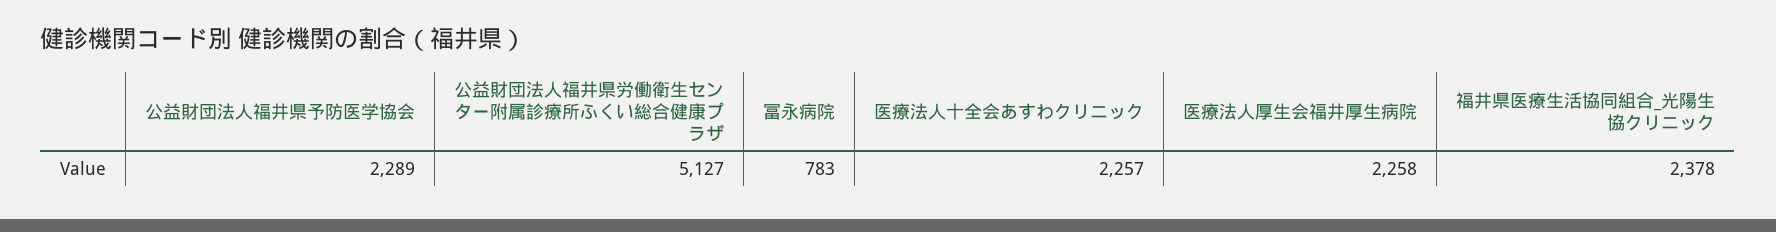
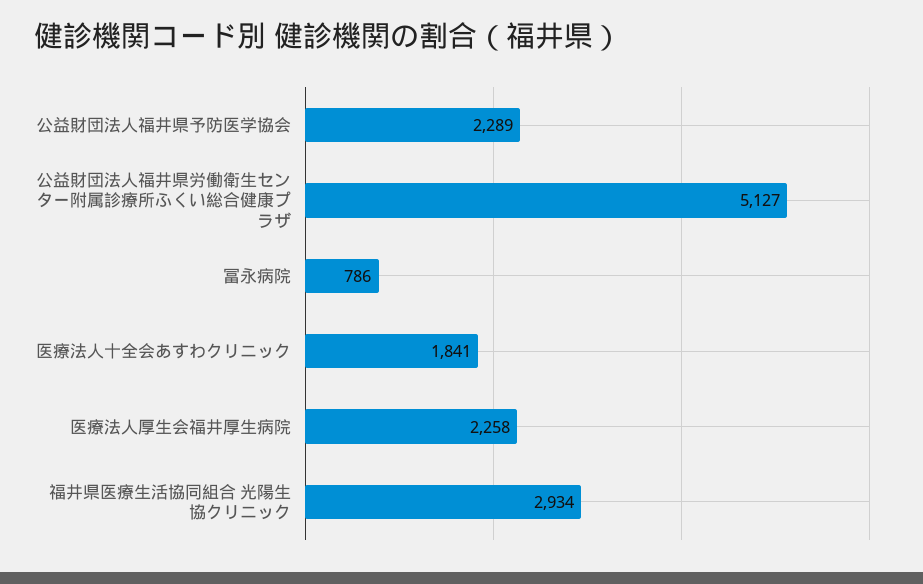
  {
    "公益財団法人福井県予防医学協会": 2289,
    "公益財団法人福井県労働衛生センター附属診療所ふくい総合健康プラザ": 5127,
-   "冨永病院": 783,
+   "冨永病院": 786,
-   "医療法人十全会あすわクリニック": 2257,
+   "医療法人十全会あすわクリニック": 1841,
    "医療法人厚生会福井厚生病院": 2258,
-   "福井県医療生活協同組合_光陽生協クリニック": 2378
+   "福井県医療生活協同組合_光陽生協クリニック": 2934
  }

